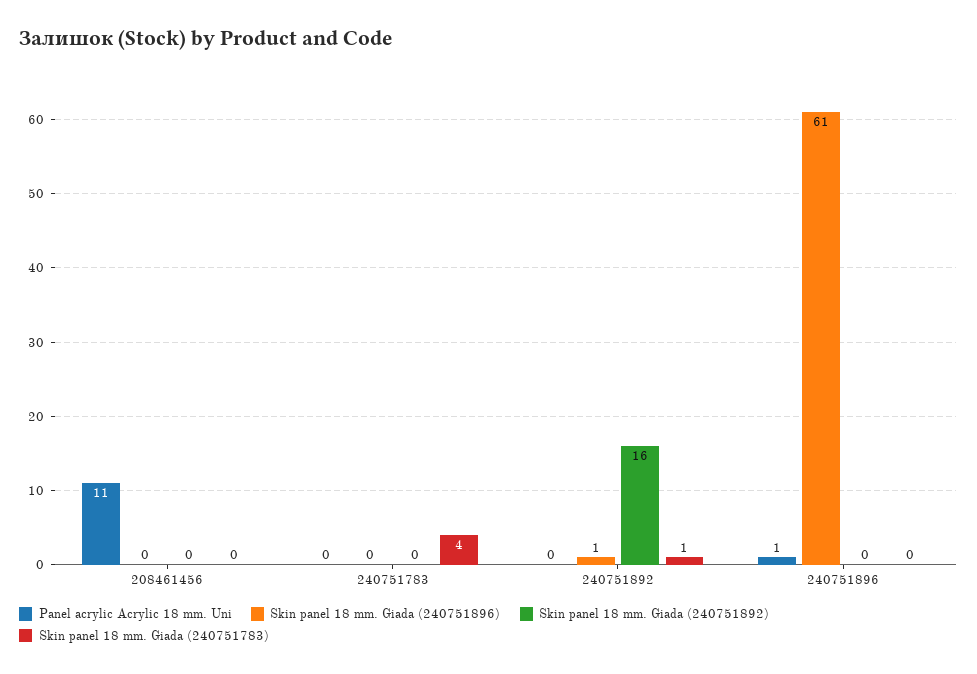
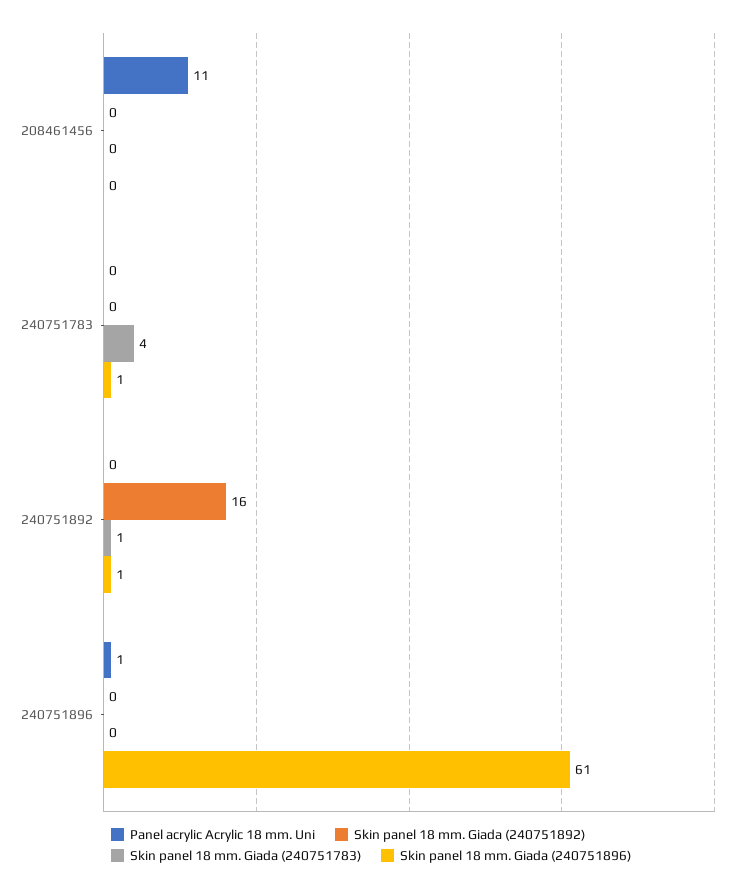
  {
    "Panel acrylic Acrylic 18 mm. Uni": {
      "208461456": 11,
      "240751783": 0,
      "240751892": 0,
      "240751896": 1
    },
    "Skin panel 18 mm. Giada (240751896)": {
      "208461456": 0,
-     "240751783": 0,
+     "240751783": 1,
      "240751892": 1,
      "240751896": 61
    },
    "Skin panel 18 mm. Giada (240751892)": {
      "208461456": 0,
      "240751783": 0,
      "240751892": 16,
      "240751896": 0
    },
    "Skin panel 18 mm. Giada (240751783)": {
      "208461456": 0,
      "240751783": 4,
      "240751892": 1,
      "240751896": 0
    }
  }

